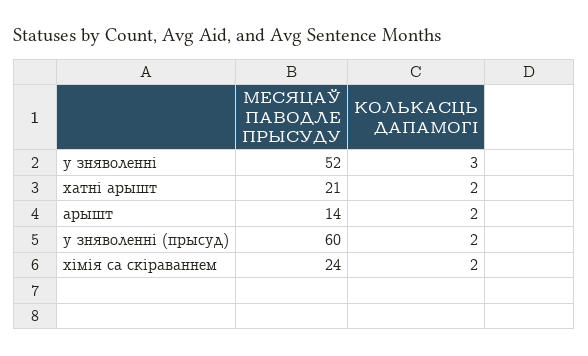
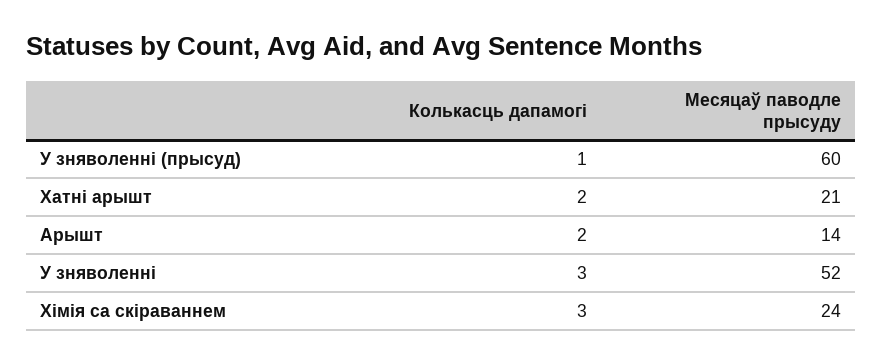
  {
    "МЕСЯЦАЎ ПАВОДЛЕ ПРЫСУДУ": {
      "у зняволенні": 52,
      "хатні арышт": 21,
      "арышт": 14,
      "у зняволенні (прысуд)": 60,
      "хімія са скіраваннем": 24
    },
    "КОЛЬКАСЦЬ ДАПАМОГІ": {
      "у зняволенні": 3,
      "хатні арышт": 2,
      "арышт": 2,
-     "у зняволенні (прысуд)": 2,
+     "у зняволенні (прысуд)": 1,
-     "хімія са скіраваннем": 2
+     "хімія са скіраваннем": 3
    }
  }

